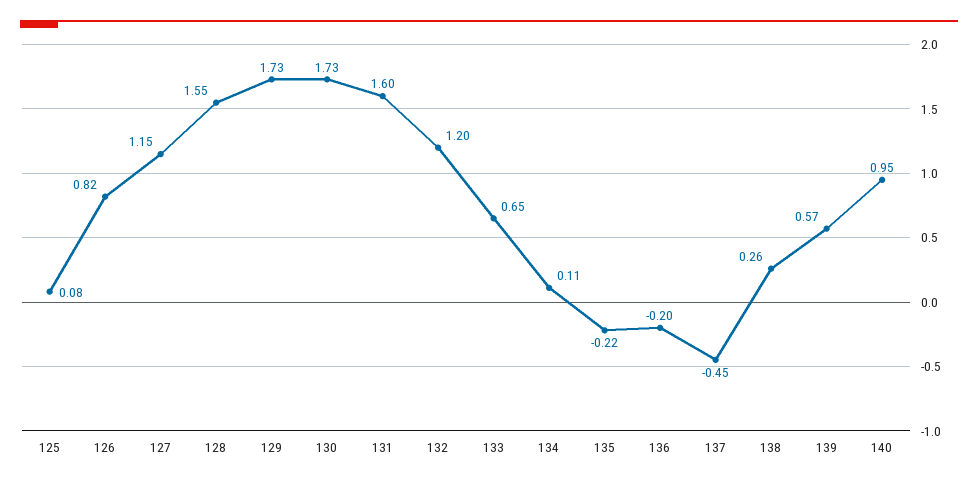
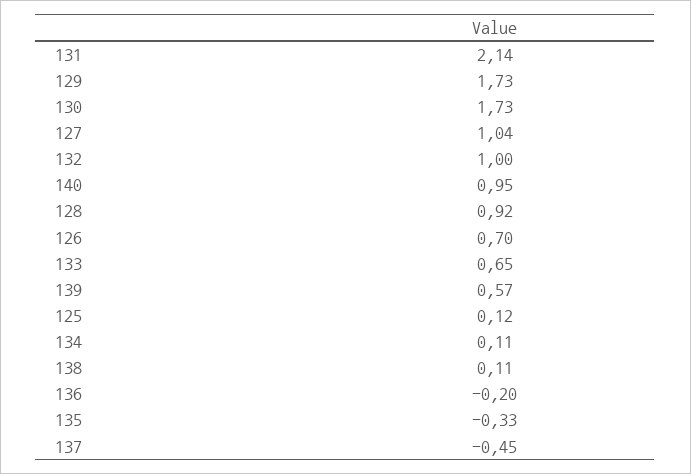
  {
-   "125": 0.08,
+   "125": 0.12,
-   "126": 0.82,
+   "126": 0.7,
-   "127": 1.15,
+   "127": 1.04,
-   "128": 1.55,
+   "128": 0.92,
    "129": 1.73,
    "130": 1.73,
-   "131": 1.6,
+   "131": 2.14,
-   "132": 1.2,
+   "132": 1,
    "133": 0.65,
    "134": 0.11,
-   "135": -0.22,
+   "135": -0.33,
    "136": -0.2,
    "137": -0.45,
-   "138": 0.26,
+   "138": 0.11,
    "139": 0.57,
    "140": 0.95
  }

